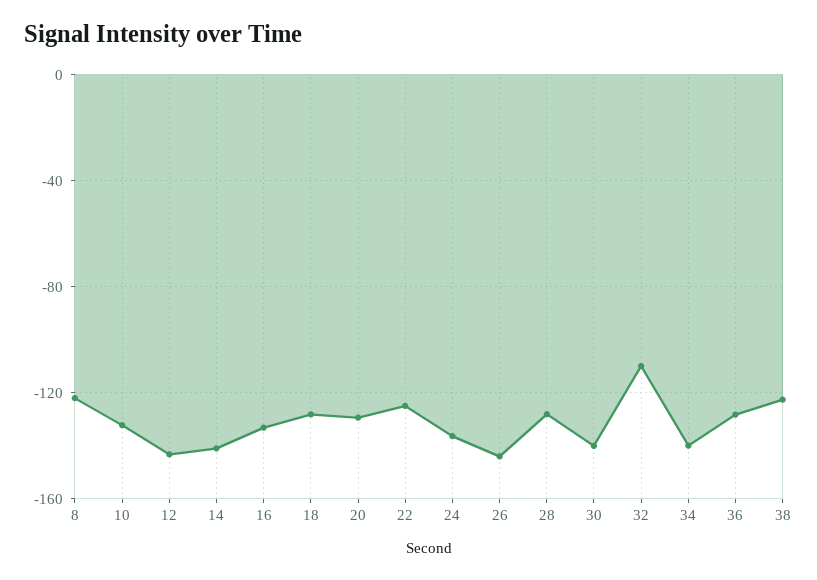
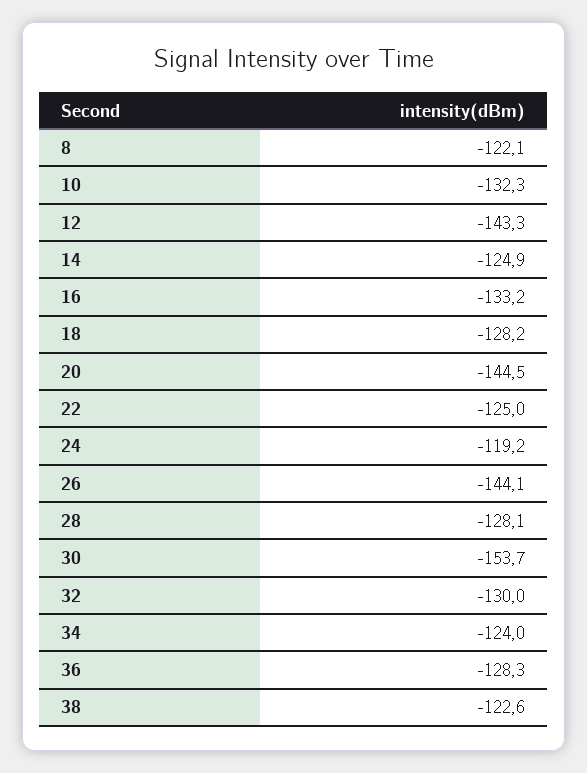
  {
    "8": -122.1,
    "10": -132.3,
    "12": -143.3,
-   "14": -140,
+   "14": -124.9,
    "16": -133.2,
    "18": -128.2,
-   "20": -130,
+   "20": -144.5,
    "22": -125,
-   "24": -135,
+   "24": -119.2,
    "26": -144.1,
    "28": -128.1,
-   "30": -140,
+   "30": -153.7,
-   "32": -110,
+   "32": -130,
-   "34": -140,
+   "34": -124,
    "36": -128.3,
    "38": -122.6
  }

